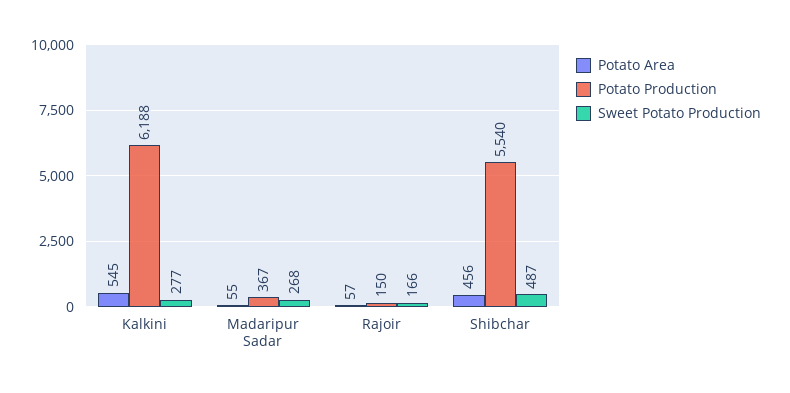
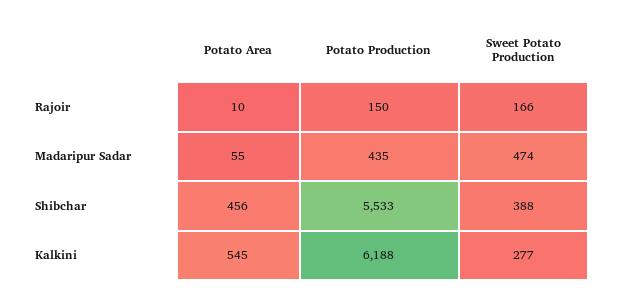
  {
    "Potato Area": {
      "Kalkini": 545,
      "Madaripur Sadar": 55,
-     "Rajoir": 57,
+     "Rajoir": 10,
      "Shibchar": 456
    },
    "Potato Production": {
      "Kalkini": 6188,
-     "Madaripur Sadar": 367,
+     "Madaripur Sadar": 435,
      "Rajoir": 150,
-     "Shibchar": 5540
+     "Shibchar": 5533
    },
    "Sweet Potato Production": {
      "Kalkini": 277,
-     "Madaripur Sadar": 268,
+     "Madaripur Sadar": 474,
      "Rajoir": 166,
-     "Shibchar": 487
+     "Shibchar": 388
    }
  }

